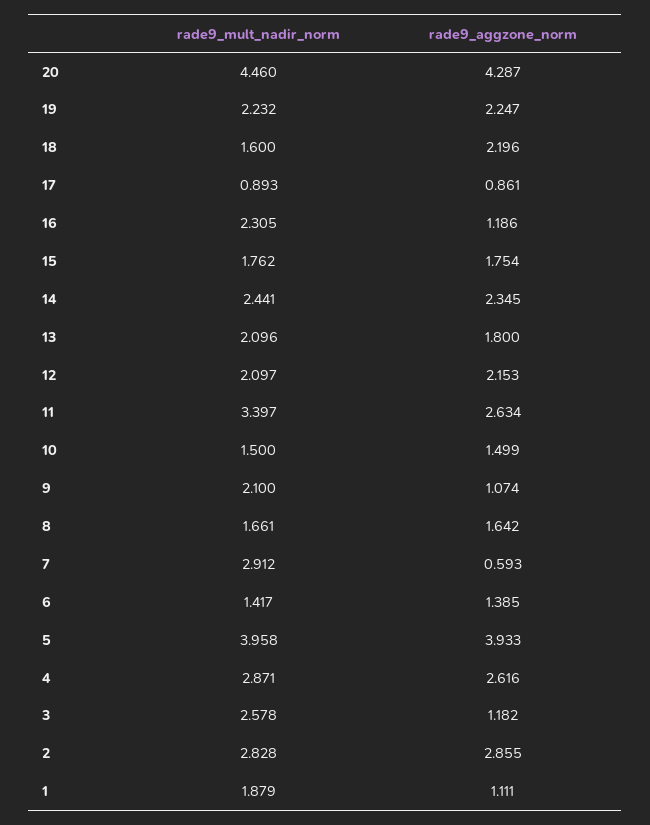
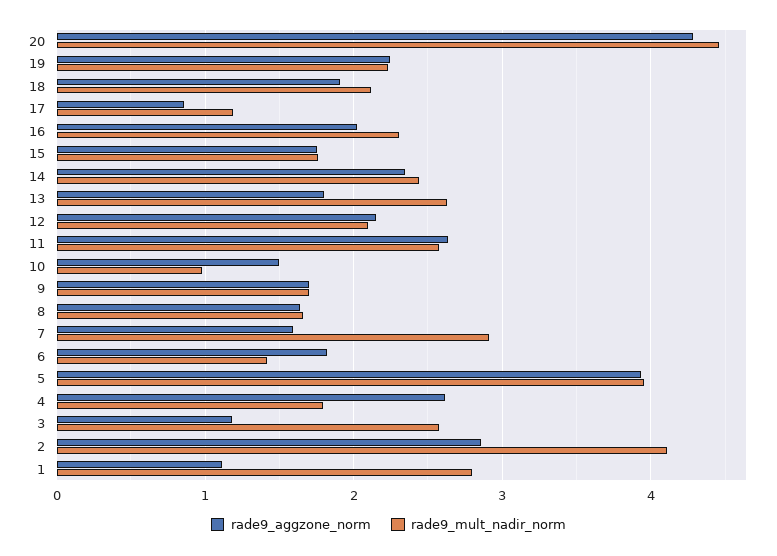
  {
    "rade9_mult_nadir_norm": {
      "20": 4.46,
      "19": 2.232,
-     "18": 1.6,
+     "18": 2.1,
-     "17": 0.893,
+     "17": 1.2,
      "16": 2.305,
      "15": 1.762,
      "14": 2.441,
-     "13": 2.096,
+     "13": 2.6,
      "12": 2.097,
-     "11": 3.397,
+     "11": 2.6,
-     "10": 1.5,
+     "10": 1,
-     "9": 2.1,
+     "9": 1.7,
      "8": 1.661,
      "7": 2.912,
      "6": 1.417,
      "5": 3.958,
-     "4": 2.871,
+     "4": 1.8,
      "3": 2.578,
-     "2": 2.828,
+     "2": 4.1,
-     "1": 1.879
+     "1": 2.8
    },
    "rade9_aggzone_norm": {
      "20": 4.287,
      "19": 2.247,
-     "18": 2.196,
+     "18": 1.9,
      "17": 0.861,
-     "16": 1.186,
+     "16": 2,
      "15": 1.754,
      "14": 2.345,
      "13": 1.8,
      "12": 2.153,
      "11": 2.634,
      "10": 1.499,
-     "9": 1.074,
+     "9": 1.7,
      "8": 1.642,
-     "7": 0.593,
+     "7": 1.6,
-     "6": 1.385,
+     "6": 1.8,
      "5": 3.933,
      "4": 2.616,
      "3": 1.182,
      "2": 2.855,
      "1": 1.111
    }
  }

